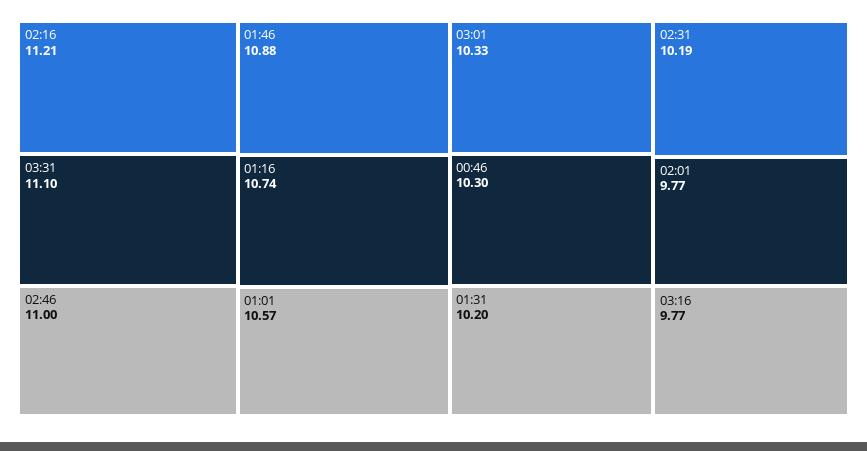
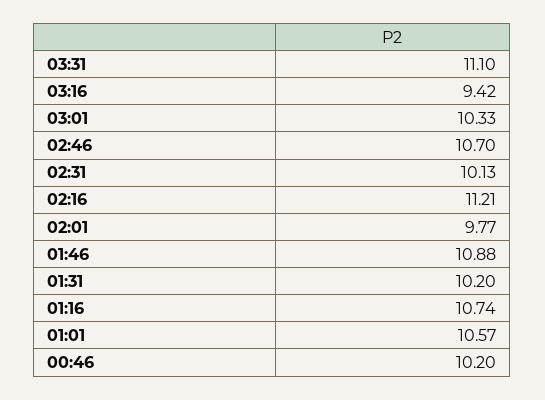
  {
    "02:16": 11.21,
    "03:31": 11.1,
-   "02:46": 11,
+   "02:46": 10.7,
    "01:46": 10.88,
    "01:16": 10.74,
    "01:01": 10.57,
    "03:01": 10.33,
-   "00:46": 10.3,
+   "00:46": 10.2,
    "01:31": 10.2,
-   "02:31": 10.19,
+   "02:31": 10.13,
    "02:01": 9.77,
-   "03:16": 9.77
+   "03:16": 9.42
  }

